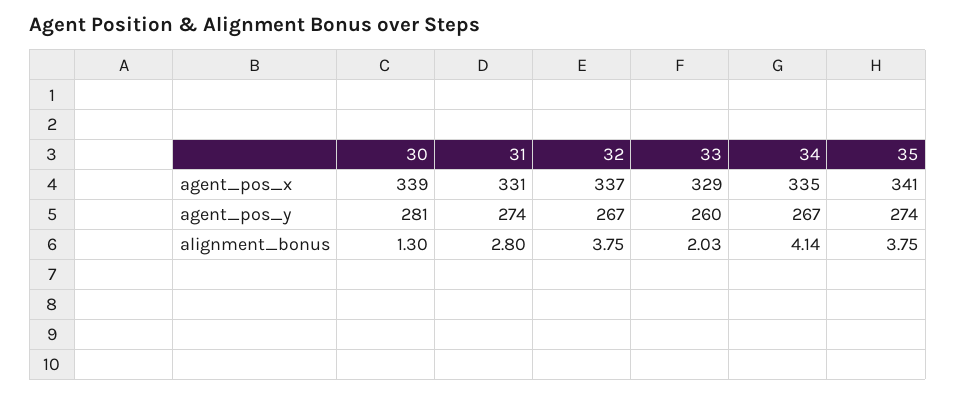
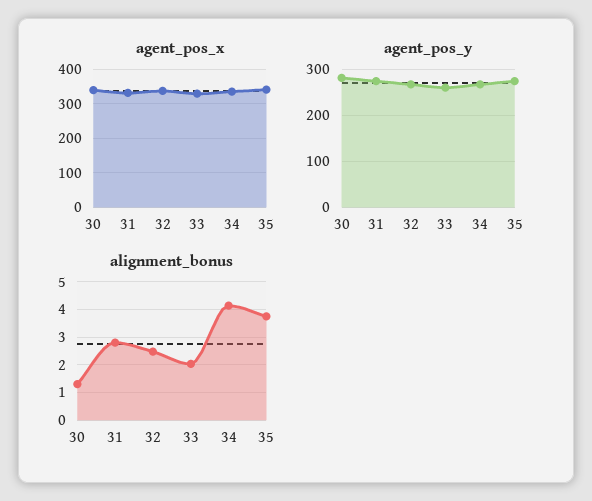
  {
    "agent_pos_x": {
      "30": 339,
      "31": 331,
      "32": 337,
      "33": 329,
      "34": 335,
      "35": 341
    },
    "agent_pos_y": {
      "30": 281,
      "31": 274,
      "32": 267,
      "33": 260,
      "34": 267,
      "35": 274
    },
    "alignment_bonus": {
      "30": 1.3,
      "31": 2.8,
-     "32": 3.75,
+     "32": 2.5,
      "33": 2.03,
      "34": 4.14,
      "35": 3.75
    }
  }

